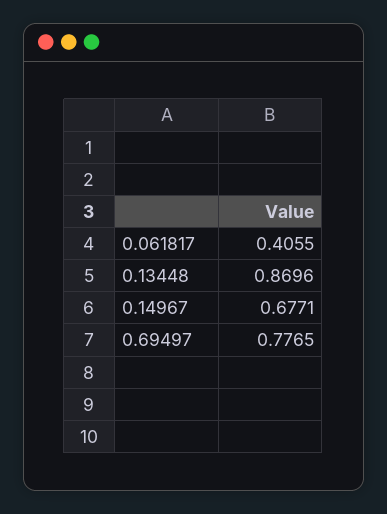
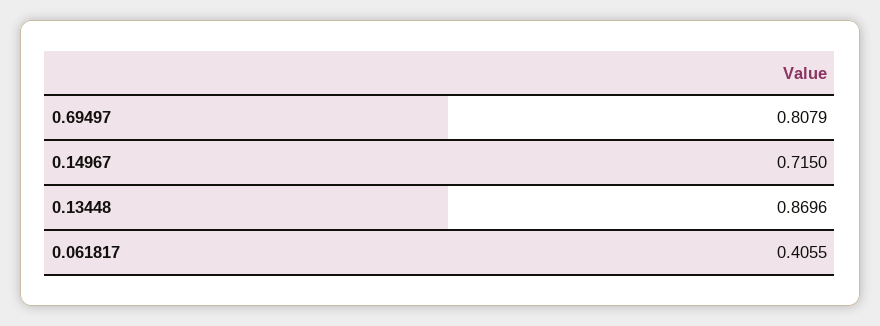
  {
    "0.061817": 0.4055,
    "0.13448": 0.8696,
-   "0.14967": 0.6771,
+   "0.14967": 0.715,
-   "0.69497": 0.7765
+   "0.69497": 0.8079
  }

